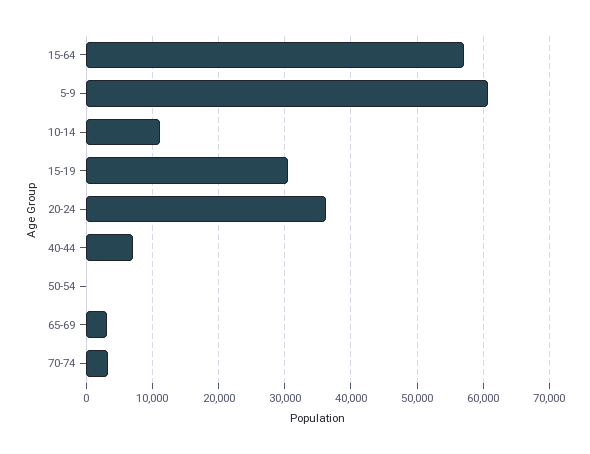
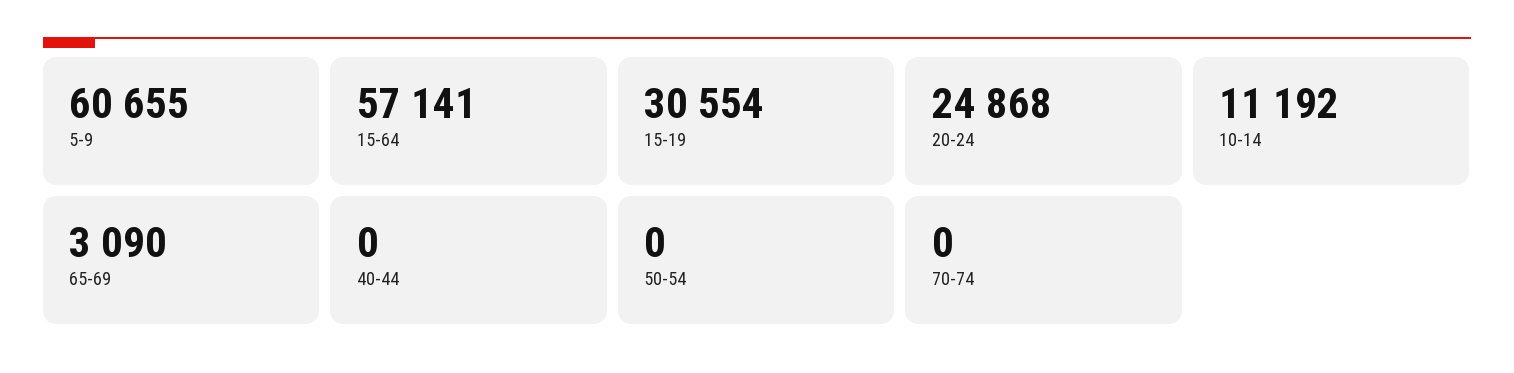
  {
    "15-64": 57141,
    "5-9": 60655,
    "10-14": 11192,
    "15-19": 30554,
-   "20-24": 36000,
+   "20-24": 24868,
-   "40-44": 7000,
+   "40-44": 0,
    "50-54": 0,
    "65-69": 3090,
-   "70-74": 3000
+   "70-74": 0
  }

